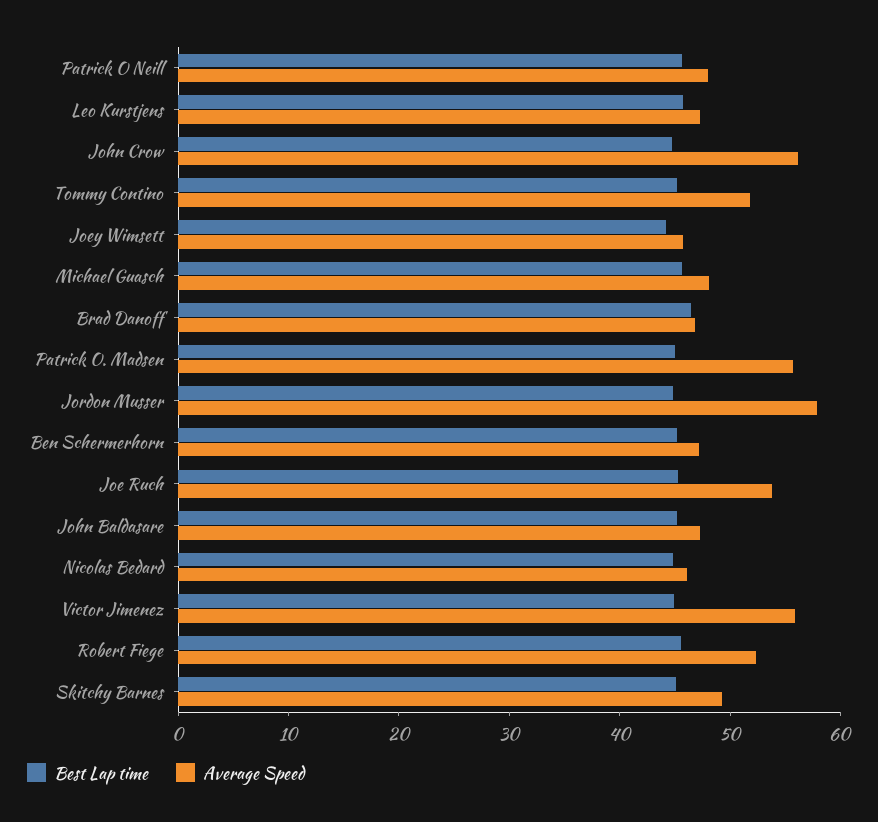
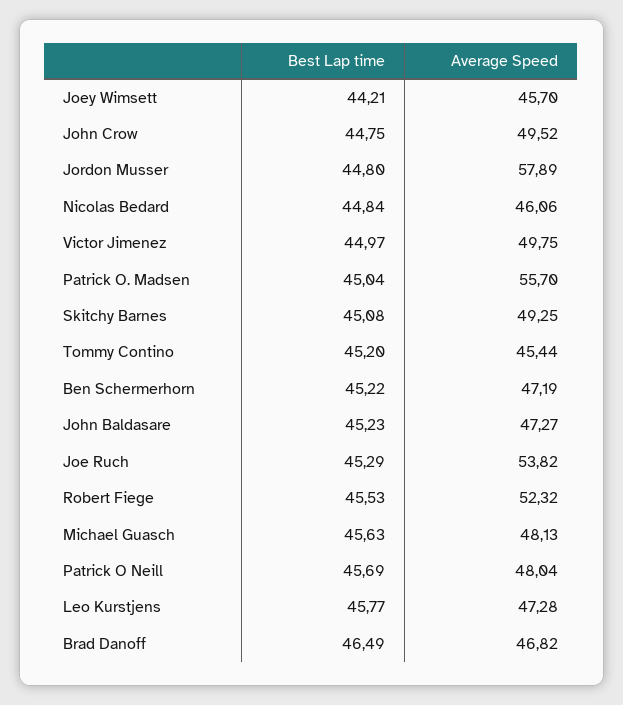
  {
    "Best Lap time": {
      "Patrick O Neill": 45.69,
      "Leo Kurstjens": 45.77,
      "John Crow": 44.75,
      "Tommy Contino": 45.2,
      "Joey Wimsett": 44.21,
      "Michael Guasch": 45.63,
      "Brad Danoff": 46.49,
      "Patrick O. Madsen": 45.04,
      "Jordon Musser": 44.8,
      "Ben Schermerhorn": 45.22,
      "Joe Ruch": 45.29,
      "John Baldasare": 45.23,
      "Nicolas Bedard": 44.84,
      "Victor Jimenez": 44.97,
      "Robert Fiege": 45.53,
      "Skitchy Barnes": 45.08
    },
    "Average Speed": {
      "Patrick O Neill": 48.04,
      "Leo Kurstjens": 47.28,
-     "John Crow": 56,
+     "John Crow": 49.52,
-     "Tommy Contino": 52,
+     "Tommy Contino": 45.44,
      "Joey Wimsett": 45.7,
      "Michael Guasch": 48.13,
      "Brad Danoff": 46.82,
      "Patrick O. Madsen": 55.7,
      "Jordon Musser": 57.89,
      "Ben Schermerhorn": 47.19,
      "Joe Ruch": 53.82,
      "John Baldasare": 47.27,
      "Nicolas Bedard": 46.06,
-     "Victor Jimenez": 56,
+     "Victor Jimenez": 49.75,
      "Robert Fiege": 52.32,
      "Skitchy Barnes": 49.25
    }
  }

